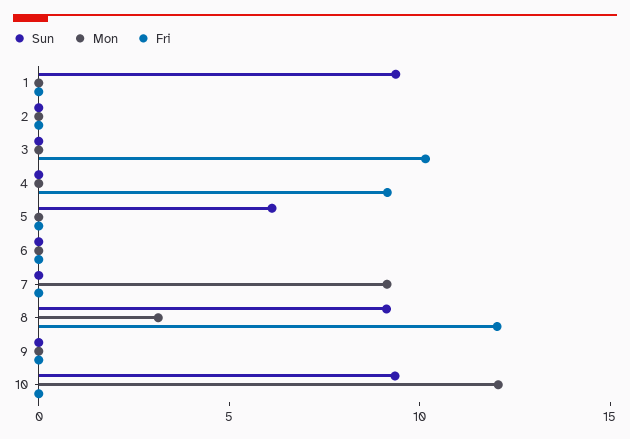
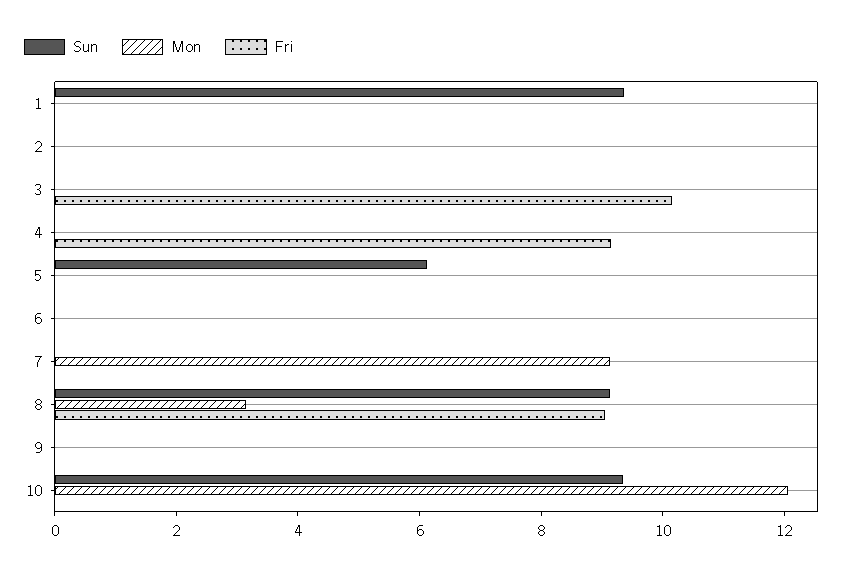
  {
    "Sun": {
      "1": 9.5,
      "2": 0,
      "3": 0,
      "4": 0,
      "5": 6,
      "6": 0,
      "7": 0,
      "8": 9,
      "9": 0,
      "10": 9.5
    },
    "Mon": {
      "1": 0,
      "2": 0,
      "3": 0,
      "4": 0,
      "5": 0,
      "6": 0,
      "7": 9,
      "8": 3,
      "9": 0,
      "10": 12
    },
    "Fri": {
      "1": 0,
      "2": 0,
      "3": 10,
      "4": 9,
      "5": 0,
      "6": 0,
      "7": 0,
-     "8": 12,
+     "8": 9,
      "9": 0,
      "10": 0
    }
  }

